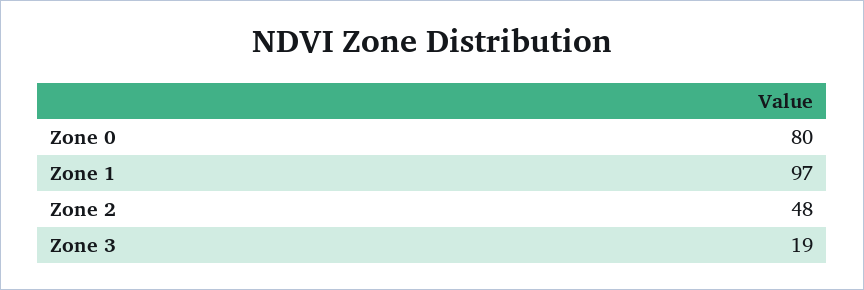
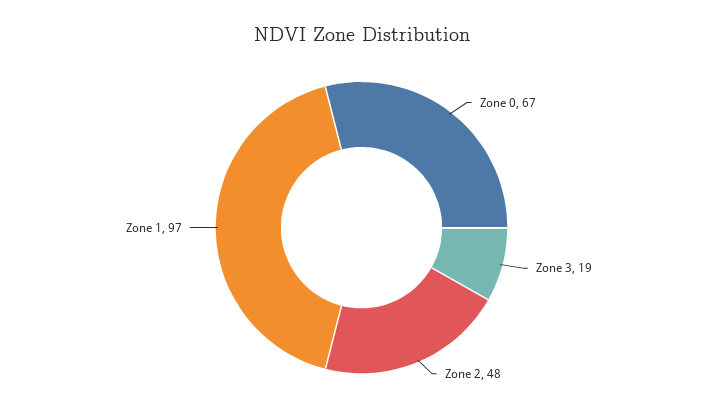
  {
-   "Zone 0": 80,
+   "Zone 0": 67,
    "Zone 1": 97,
    "Zone 2": 48,
    "Zone 3": 19
  }

